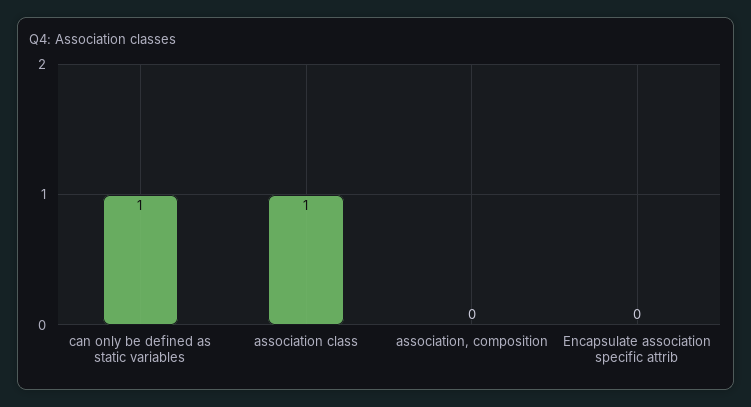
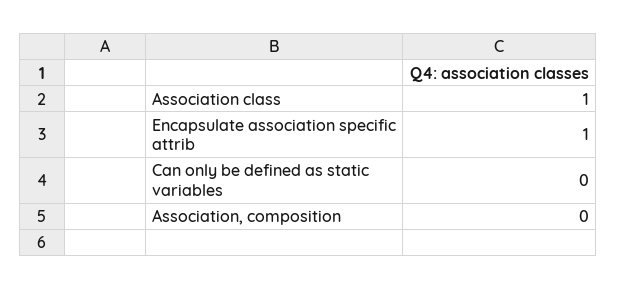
  {
-   "can only be defined as static variables": 1,
+   "can only be defined as static variables": 0,
    "association class": 1,
    "association, composition": 0,
-   "Encapsulate association specific attrib": 0
+   "Encapsulate association specific attrib": 1
  }

